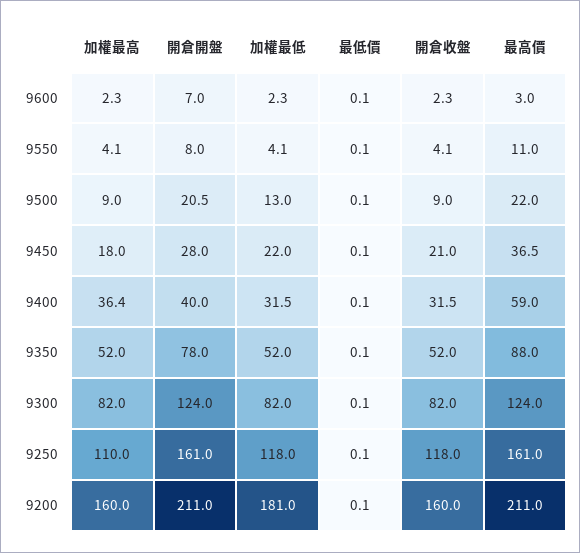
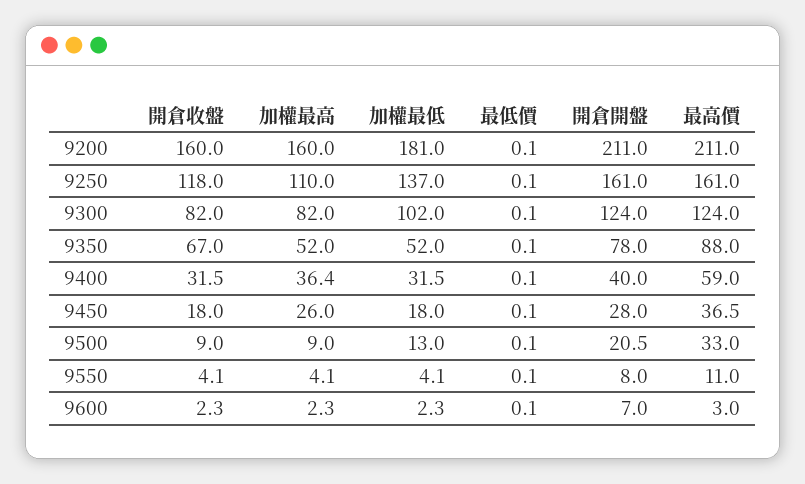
  {
    "加權最高": {
      "9600": 2.3,
      "9550": 4.1,
      "9500": 9,
-     "9450": 18,
+     "9450": 26,
      "9400": 36.4,
      "9350": 52,
      "9300": 82,
      "9250": 110,
      "9200": 160
    },
    "開倉開盤": {
      "9600": 7,
      "9550": 8,
      "9500": 20.5,
      "9450": 28,
      "9400": 40,
      "9350": 78,
      "9300": 124,
      "9250": 161,
      "9200": 211
    },
    "加權最低": {
      "9600": 2.3,
      "9550": 4.1,
      "9500": 13,
-     "9450": 22,
+     "9450": 18,
      "9400": 31.5,
      "9350": 52,
-     "9300": 82,
+     "9300": 102,
-     "9250": 118,
+     "9250": 137,
      "9200": 181
    },
    "最低價": {
      "9600": 0.1,
      "9550": 0.1,
      "9500": 0.1,
      "9450": 0.1,
      "9400": 0.1,
      "9350": 0.1,
      "9300": 0.1,
      "9250": 0.1,
      "9200": 0.1
    },
    "開倉收盤": {
      "9600": 2.3,
      "9550": 4.1,
      "9500": 9,
-     "9450": 21,
+     "9450": 18,
      "9400": 31.5,
-     "9350": 52,
+     "9350": 67,
      "9300": 82,
      "9250": 118,
      "9200": 160
    },
    "最高價": {
      "9600": 3,
      "9550": 11,
-     "9500": 22,
+     "9500": 33,
      "9450": 36.5,
      "9400": 59,
      "9350": 88,
      "9300": 124,
      "9250": 161,
      "9200": 211
    }
  }

